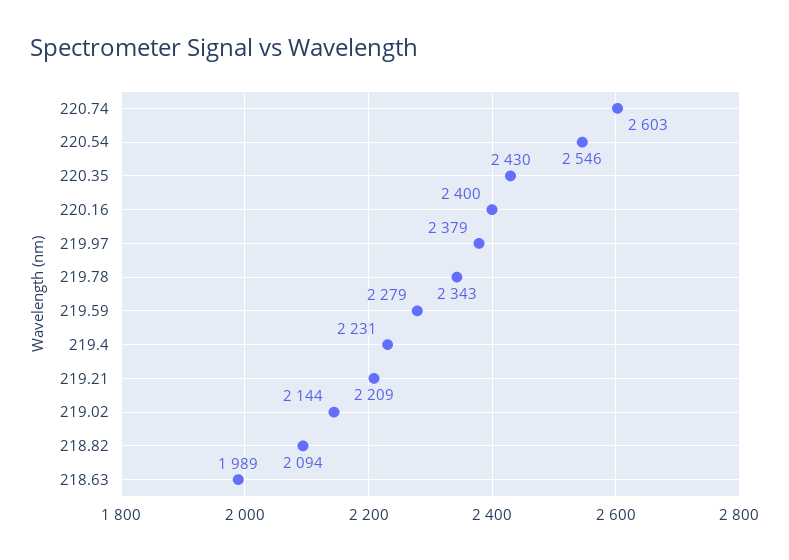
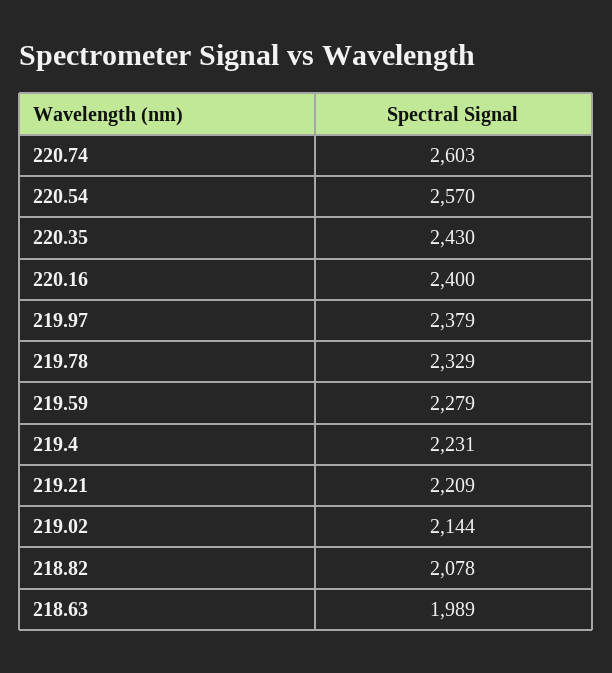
  {
    "220.74": 2603,
-   "220.54": 2546,
+   "220.54": 2570,
    "220.35": 2430,
    "220.16": 2400,
    "219.97": 2379,
-   "219.78": 2343,
+   "219.78": 2329,
    "219.59": 2279,
    "219.4": 2231,
    "219.21": 2209,
    "219.02": 2144,
-   "218.82": 2094,
+   "218.82": 2078,
    "218.63": 1989
  }

